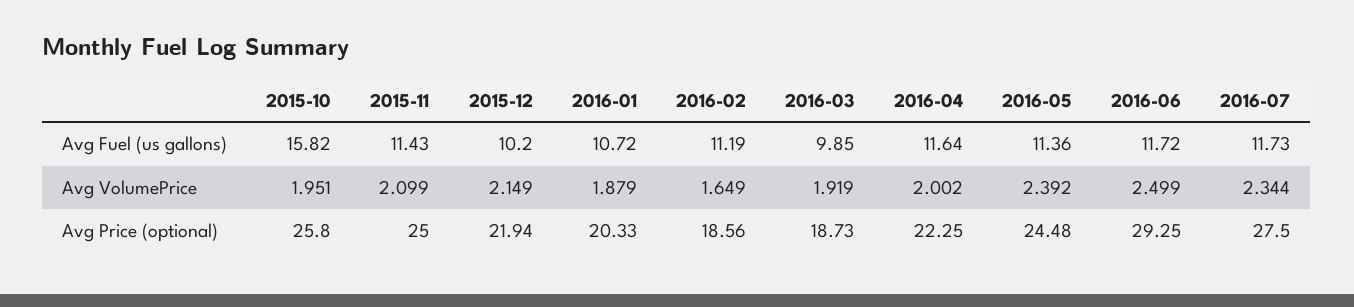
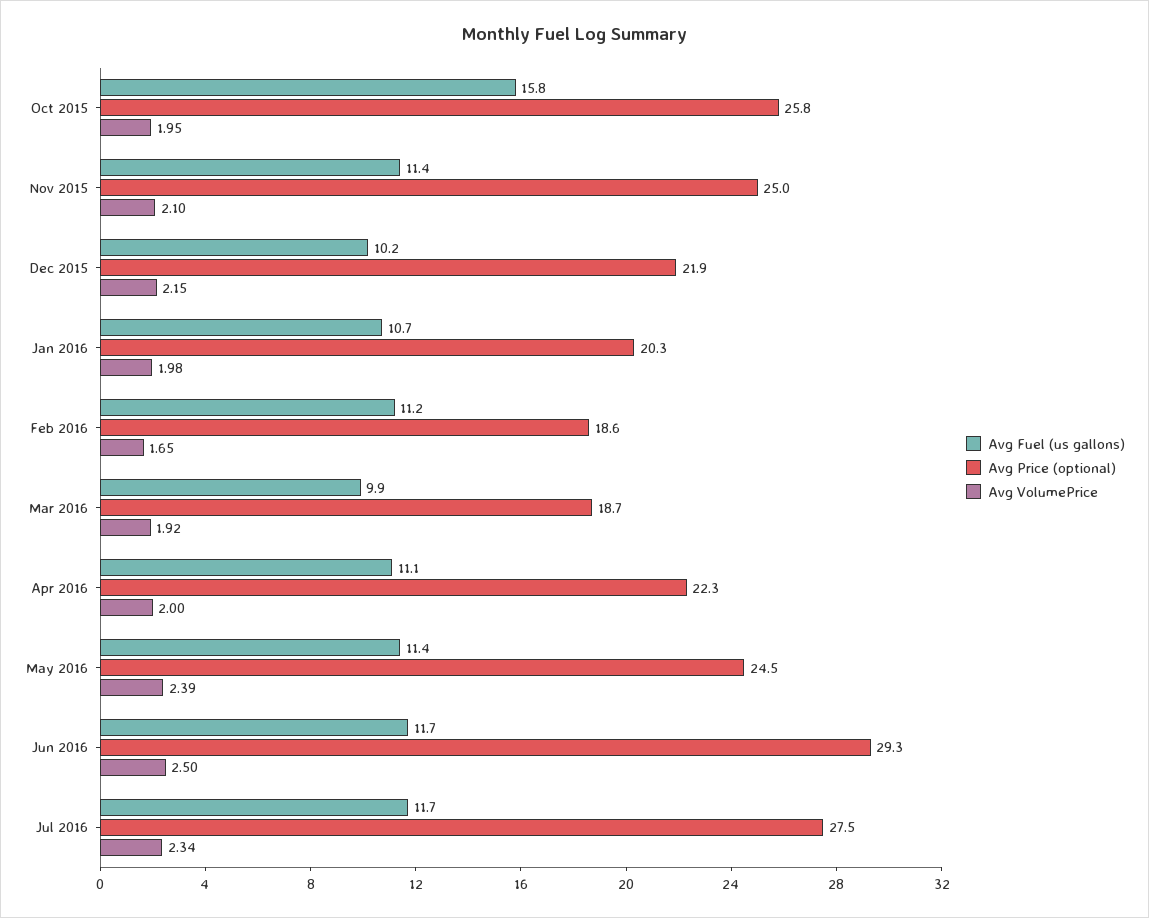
  {
    "Avg Fuel (us gallons)": {
      "2015-10": 15.82,
      "2015-11": 11.43,
      "2015-12": 10.2,
      "2016-01": 10.72,
      "2016-02": 11.19,
      "2016-03": 9.85,
-     "2016-04": 11.64,
+     "2016-04": 11.1,
      "2016-05": 11.36,
      "2016-06": 11.72,
      "2016-07": 11.73
    },
    "Avg VolumePrice": {
      "2015-10": 1.951,
      "2015-11": 2.099,
      "2015-12": 2.149,
-     "2016-01": 1.879,
+     "2016-01": 1.98,
      "2016-02": 1.649,
      "2016-03": 1.919,
      "2016-04": 2.002,
      "2016-05": 2.392,
      "2016-06": 2.499,
      "2016-07": 2.344
    },
    "Avg Price (optional)": {
      "2015-10": 25.8,
      "2015-11": 25,
      "2015-12": 21.94,
      "2016-01": 20.33,
      "2016-02": 18.56,
      "2016-03": 18.73,
      "2016-04": 22.25,
      "2016-05": 24.48,
      "2016-06": 29.25,
      "2016-07": 27.5
    }
  }

